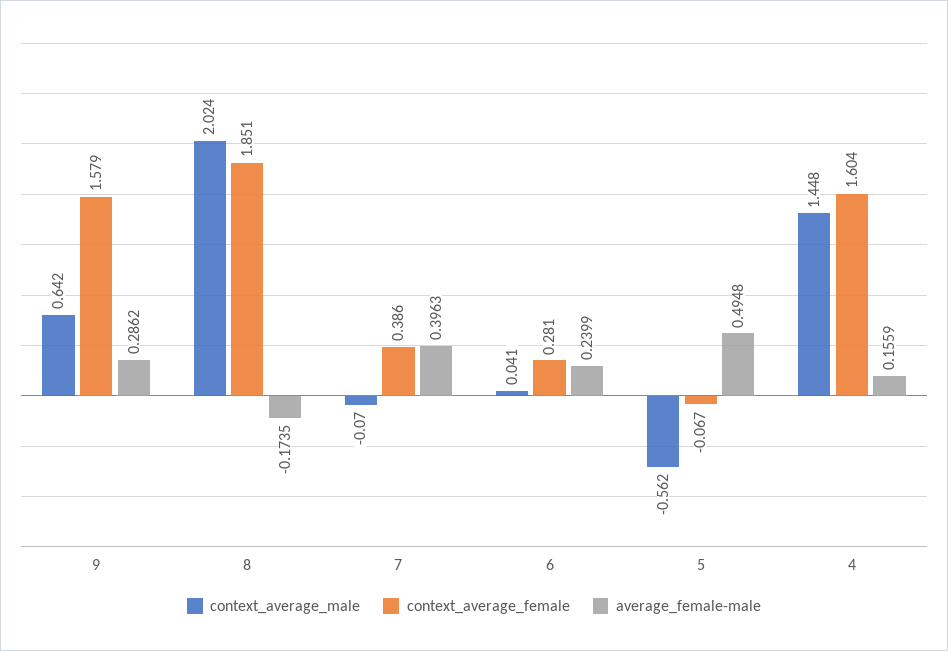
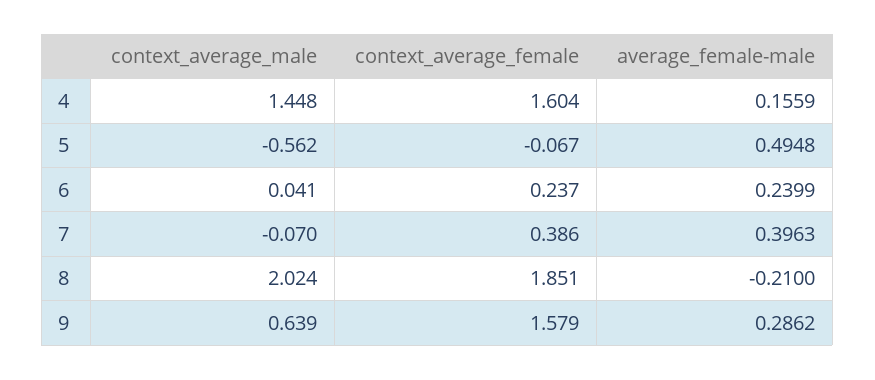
  {
    "context_average_male": {
-     "9": 0.642,
+     "9": 0.639,
      "8": 2.024,
      "7": -0.07,
      "6": 0.041,
      "5": -0.562,
      "4": 1.448
    },
    "context_average_female": {
      "9": 1.579,
      "8": 1.851,
      "7": 0.386,
-     "6": 0.281,
+     "6": 0.237,
      "5": -0.067,
      "4": 1.604
    },
    "average_female-male": {
      "9": 0.2862,
-     "8": -0.1735,
+     "8": -0.21,
      "7": 0.3963,
      "6": 0.2399,
      "5": 0.4948,
      "4": 0.1559
    }
  }

